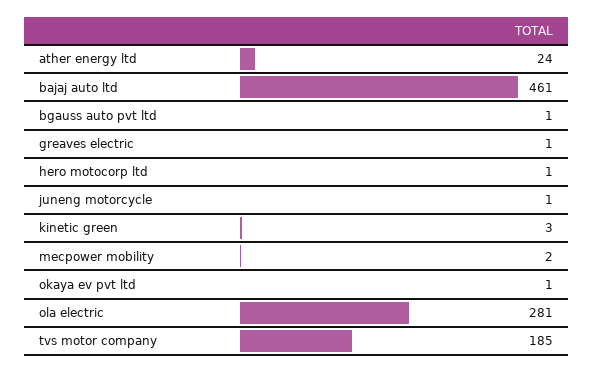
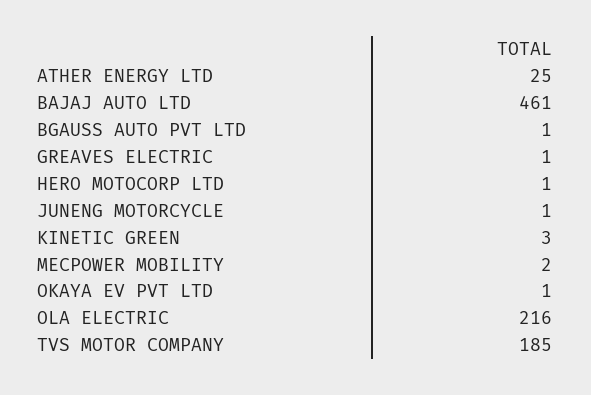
  {
-   "ather energy ltd": 24,
+   "ather energy ltd": 25,
    "bajaj auto ltd": 461,
    "bgauss auto pvt ltd": 1,
    "greaves electric": 1,
    "hero motocorp ltd": 1,
    "juneng motorcycle": 1,
    "kinetic green": 3,
    "mecpower mobility": 2,
    "okaya ev pvt ltd": 1,
-   "ola electric": 281,
+   "ola electric": 216,
    "tvs motor company": 185
  }

